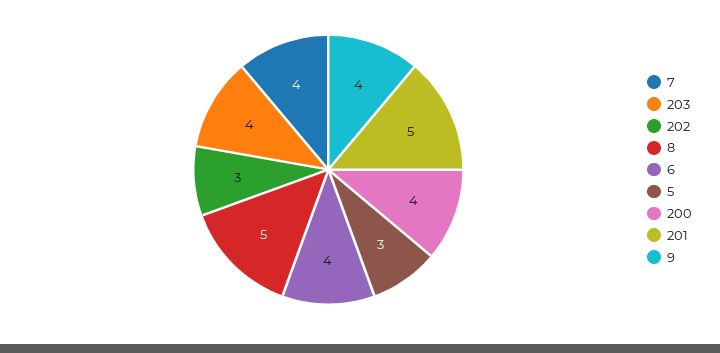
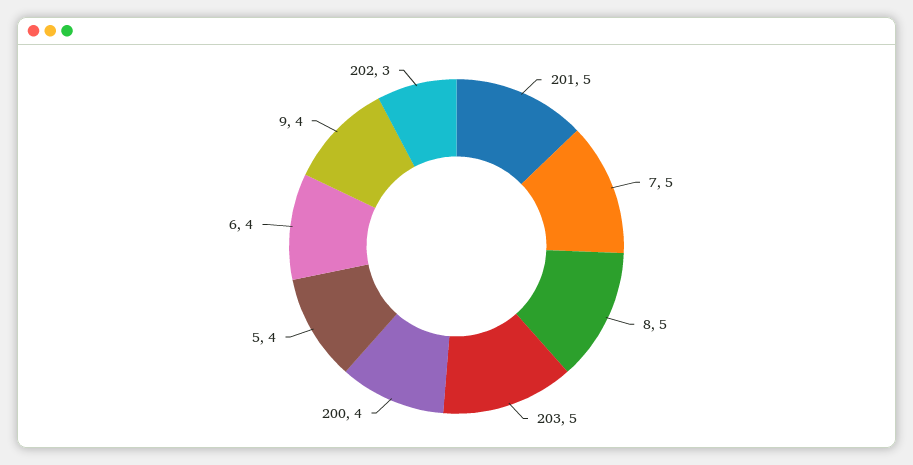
  {
-   "7": 4,
+   "7": 5,
-   "203": 4,
+   "203": 5,
    "202": 3,
    "8": 5,
    "6": 4,
-   "5": 3,
+   "5": 4,
    "200": 4,
    "201": 5,
    "9": 4
  }

